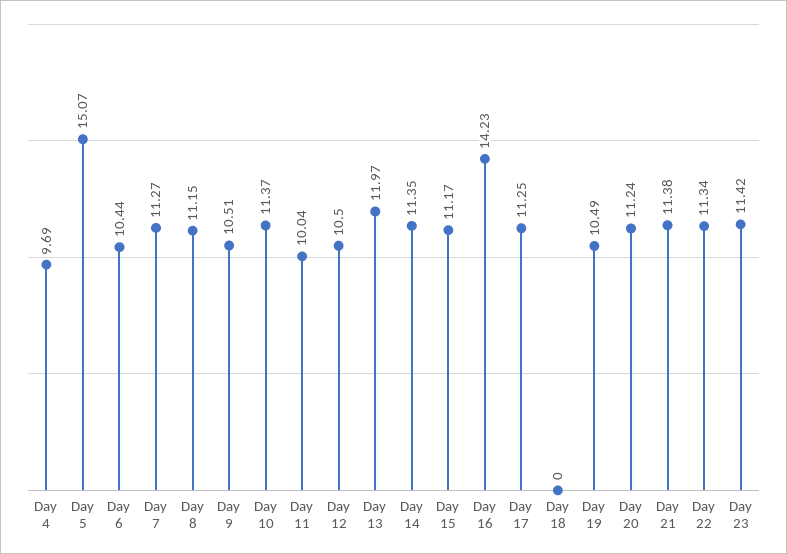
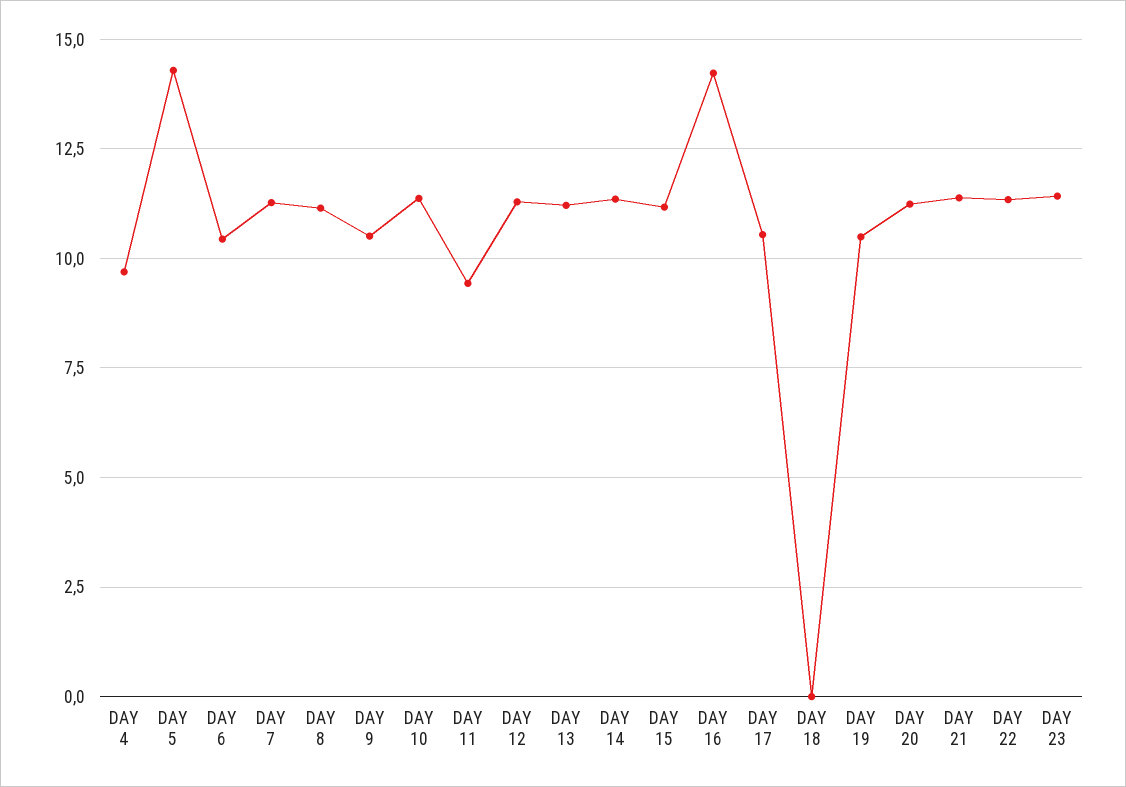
  {
    "Day 4": 9.69,
-   "Day 5": 15.07,
+   "Day 5": 14.25,
    "Day 6": 10.44,
    "Day 7": 11.27,
    "Day 8": 11.15,
    "Day 9": 10.51,
    "Day 10": 11.37,
-   "Day 11": 10.04,
+   "Day 11": 9.5,
-   "Day 12": 10.5,
+   "Day 12": 11.25,
-   "Day 13": 11.97,
+   "Day 13": 11.25,
    "Day 14": 11.35,
    "Day 15": 11.17,
    "Day 16": 14.23,
-   "Day 17": 11.25,
+   "Day 17": 10.5,
    "Day 18": 0,
    "Day 19": 10.49,
    "Day 20": 11.24,
    "Day 21": 11.38,
    "Day 22": 11.34,
    "Day 23": 11.42
  }

